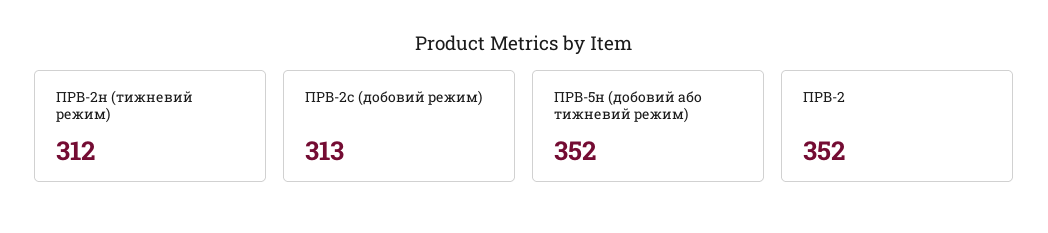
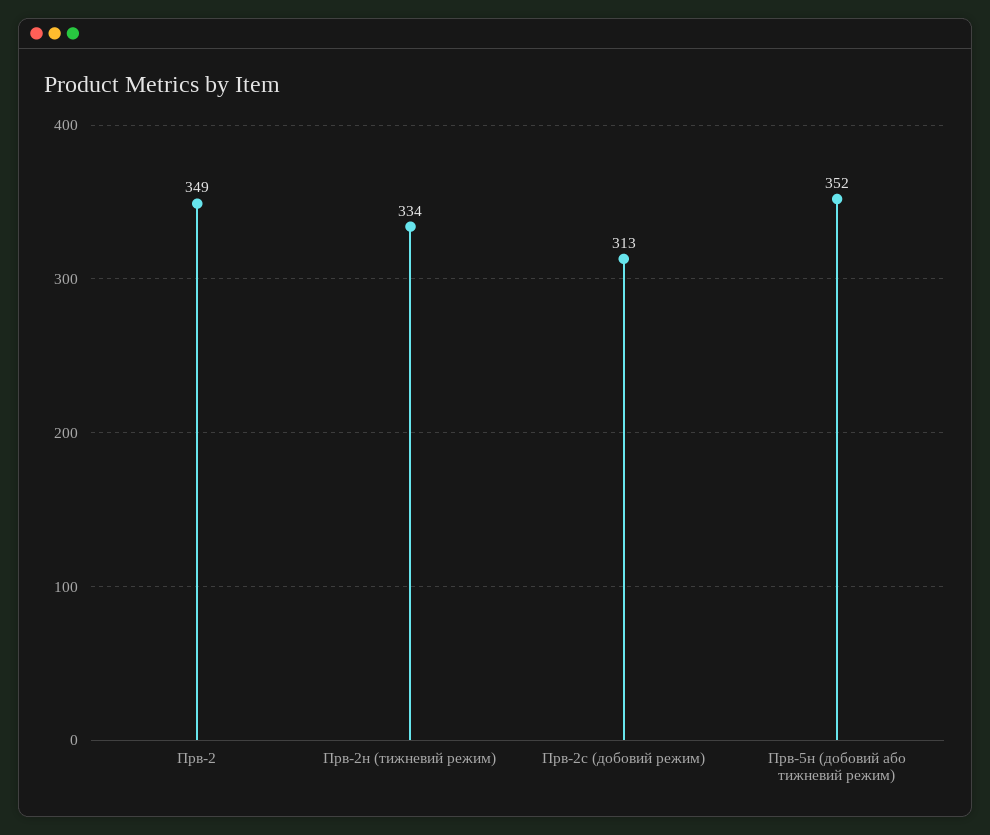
  {
-   "ПРВ-2н (тижневий режим)": 312,
+   "ПРВ-2н (тижневий режим)": 334,
    "ПРВ-2с (добовий режим)": 313,
    "ПРВ-5н (добовий або тижневий режим)": 352,
-   "ПРВ-2": 352
+   "ПРВ-2": 349
  }

